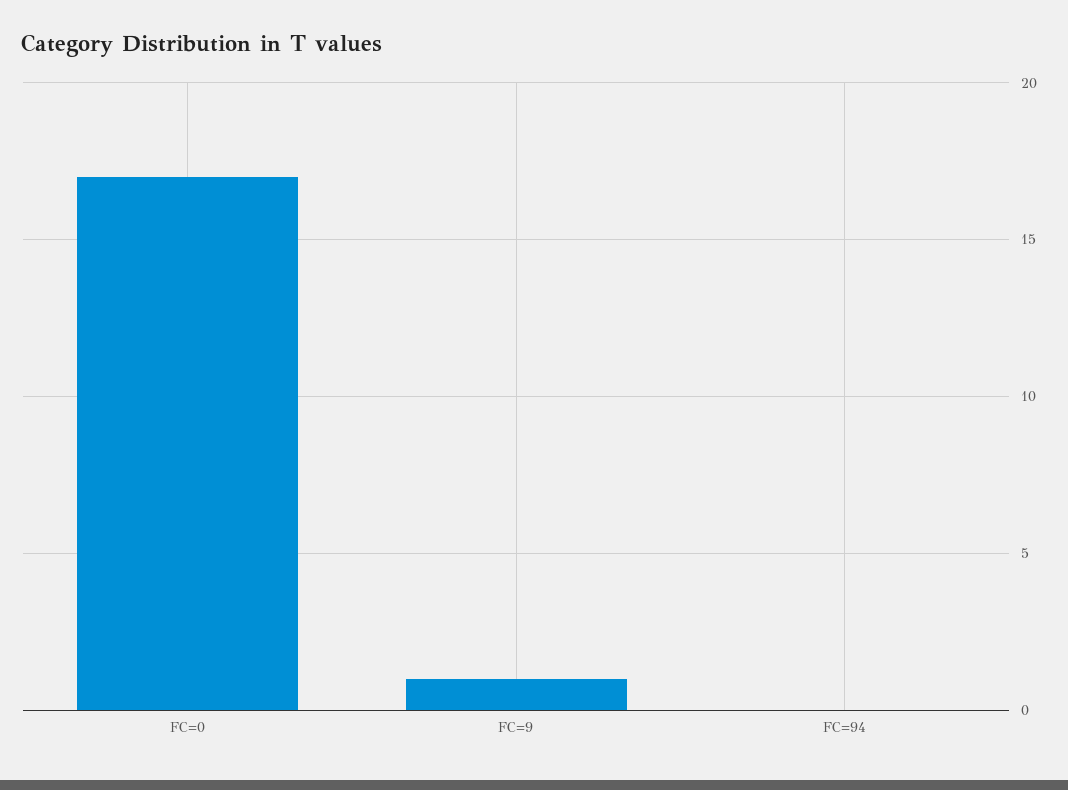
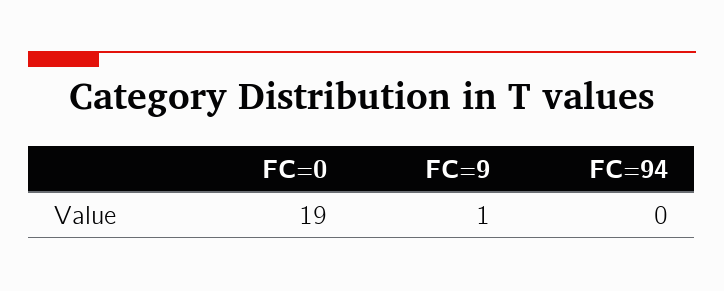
  {
-   "FC=0": 17,
+   "FC=0": 19,
    "FC=9": 1,
    "FC=94": 0
  }

